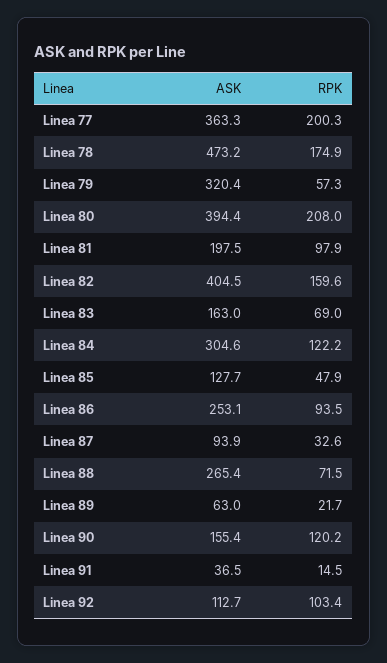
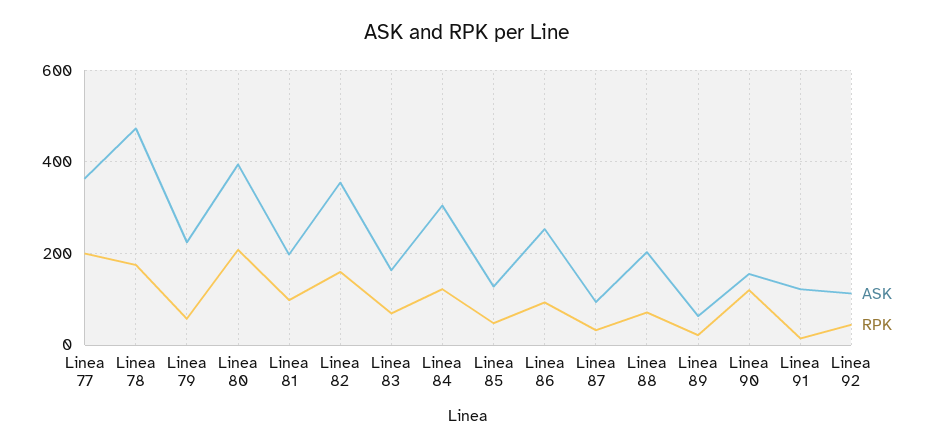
  {
    "ASK": {
      "Linea 77": 363.3,
      "Linea 78": 473.2,
-     "Linea 79": 320.4,
+     "Linea 79": 220,
      "Linea 80": 394.4,
      "Linea 81": 197.5,
-     "Linea 82": 404.5,
+     "Linea 82": 360,
      "Linea 83": 163,
      "Linea 84": 304.6,
      "Linea 85": 127.7,
      "Linea 86": 253.1,
      "Linea 87": 93.9,
-     "Linea 88": 265.4,
+     "Linea 88": 200,
      "Linea 89": 63,
      "Linea 90": 155.4,
-     "Linea 91": 36.5,
+     "Linea 91": 120,
      "Linea 92": 112.7
    },
    "RPK": {
      "Linea 77": 200.3,
      "Linea 78": 174.9,
      "Linea 79": 57.3,
      "Linea 80": 208,
      "Linea 81": 97.9,
      "Linea 82": 159.6,
      "Linea 83": 69,
      "Linea 84": 122.2,
      "Linea 85": 47.9,
      "Linea 86": 93.5,
      "Linea 87": 32.6,
      "Linea 88": 71.5,
      "Linea 89": 21.7,
      "Linea 90": 120.2,
      "Linea 91": 14.5,
-     "Linea 92": 103.4
+     "Linea 92": 40
    }
  }

